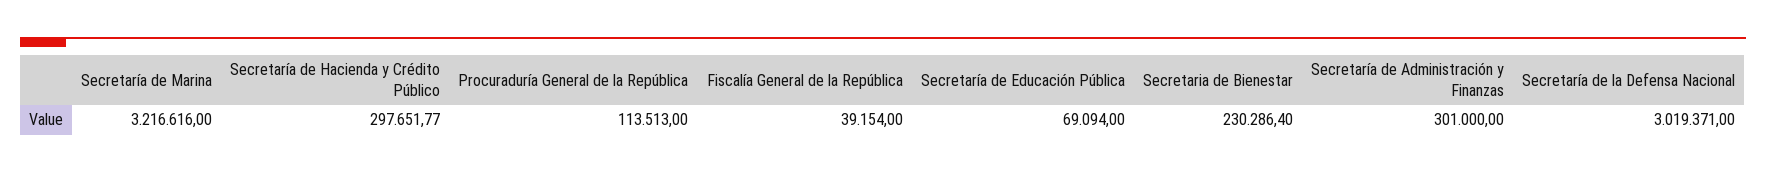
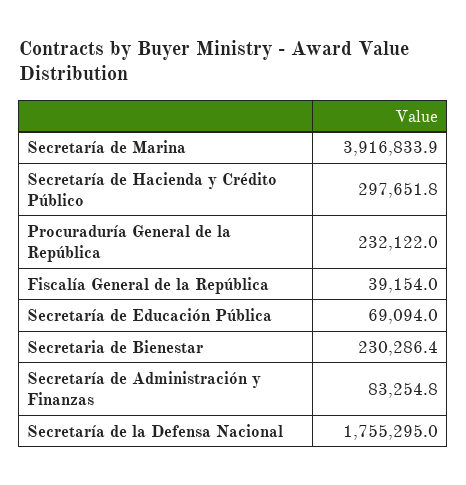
  {
-   "Secretaría de Marina": 3216616,
+   "Secretaría de Marina": 3916833.9,
    "Secretaría de Hacienda y Crédito Público": 297651.77,
-   "Procuraduría General de la República": 113513,
+   "Procuraduría General de la República": 232122,
    "Fiscalía General de la República": 39154,
    "Secretaría de Educación Pública": 69094,
    "Secretaria de Bienestar": 230286.4,
-   "Secretaría de Administración y Finanzas": 301000,
+   "Secretaría de Administración y Finanzas": 83254.8,
-   "Secretaría de la Defensa Nacional": 3019371
+   "Secretaría de la Defensa Nacional": 1755295
  }

